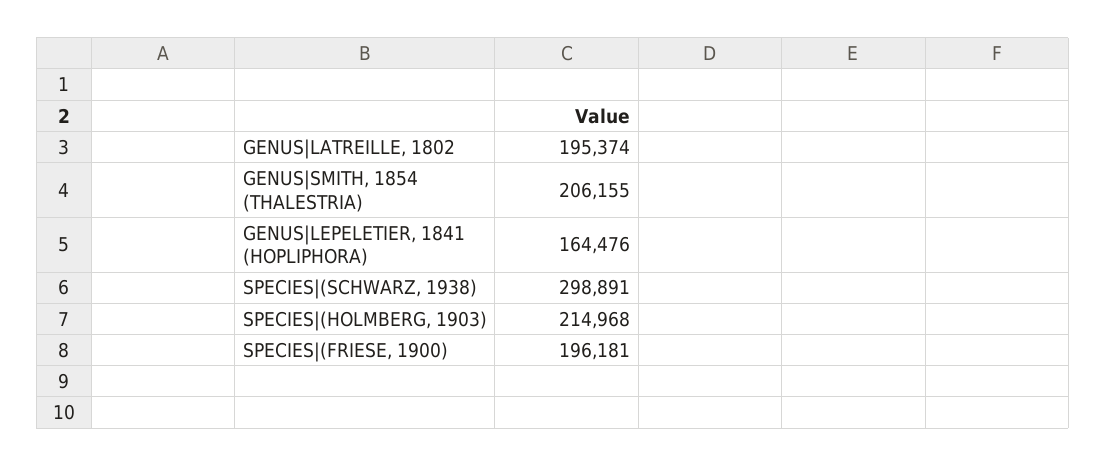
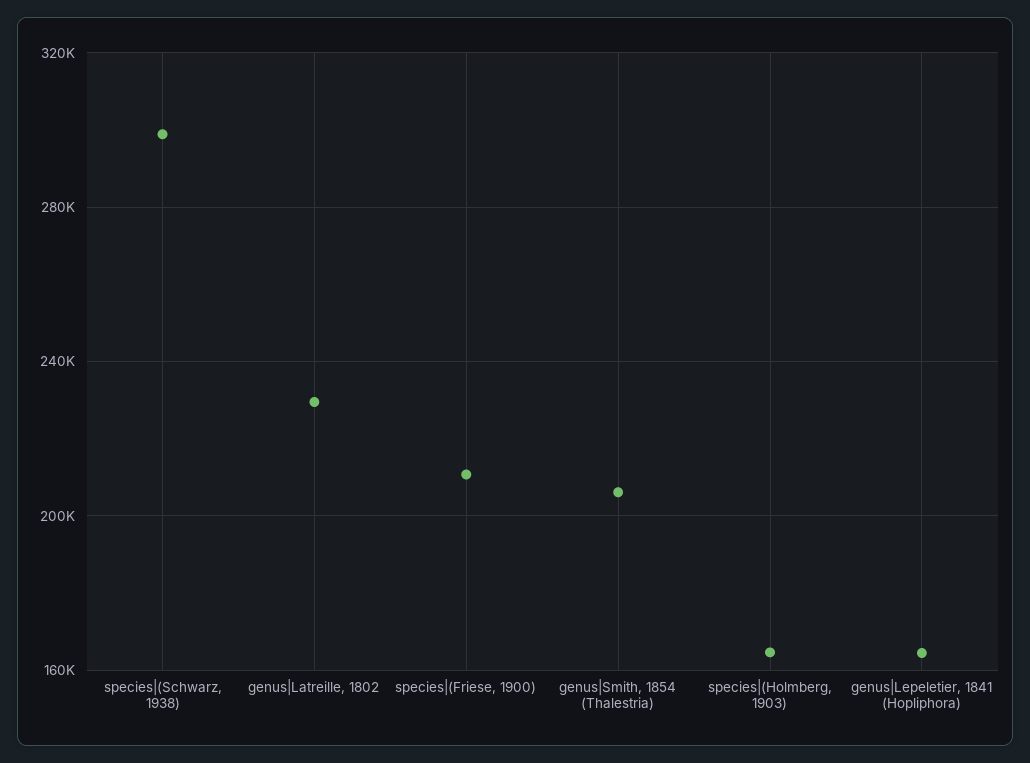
  {
-   "GENUS|LATREILLE, 1802": 195374,
+   "GENUS|LATREILLE, 1802": 230000,
    "GENUS|SMITH, 1854 (THALESTRIA)": 206155,
    "GENUS|LEPELETIER, 1841 (HOPLIPHORA)": 164476,
    "SPECIES|(SCHWARZ, 1938)": 298891,
-   "SPECIES|(HOLMBERG, 1903)": 214968,
+   "SPECIES|(HOLMBERG, 1903)": 165000,
-   "SPECIES|(FRIESE, 1900)": 196181
+   "SPECIES|(FRIESE, 1900)": 210000
  }

